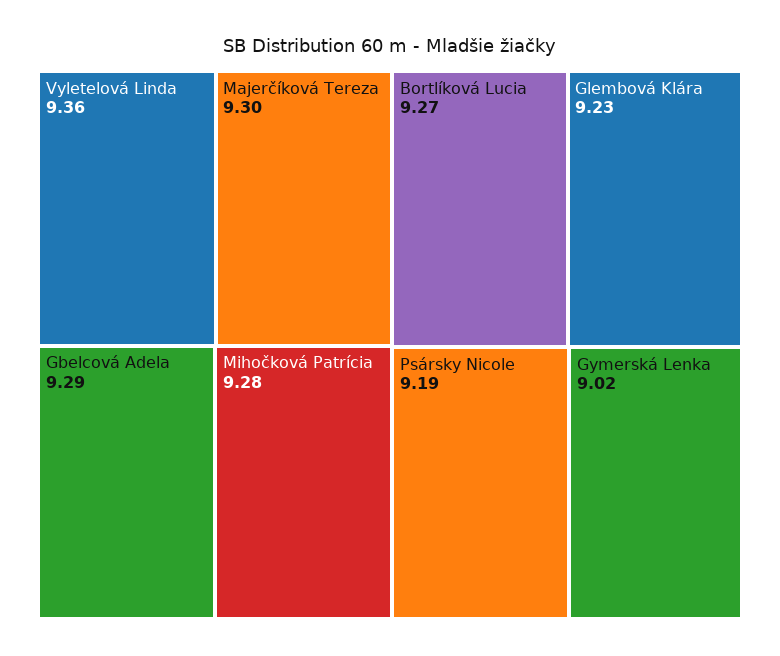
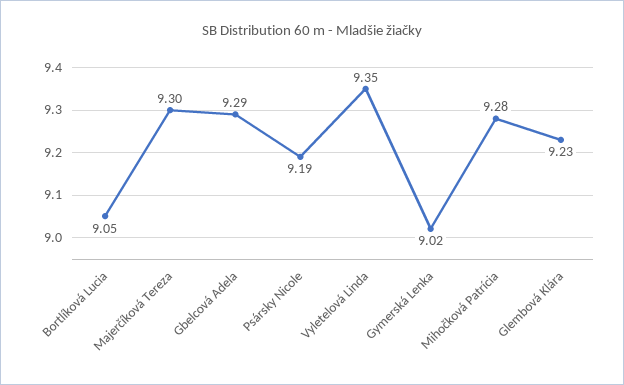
  {
-   "Vyletelová Linda": 9.36,
+   "Vyletelová Linda": 9.35,
    "Majerčíková Tereza": 9.3,
    "Gbelcová Adela": 9.29,
    "Mihočková Patrícia": 9.28,
-   "Bortlíková Lucia": 9.27,
+   "Bortlíková Lucia": 9.05,
    "Glembová Klára": 9.23,
    "Psársky Nicole": 9.19,
    "Gymerská Lenka": 9.02
  }

